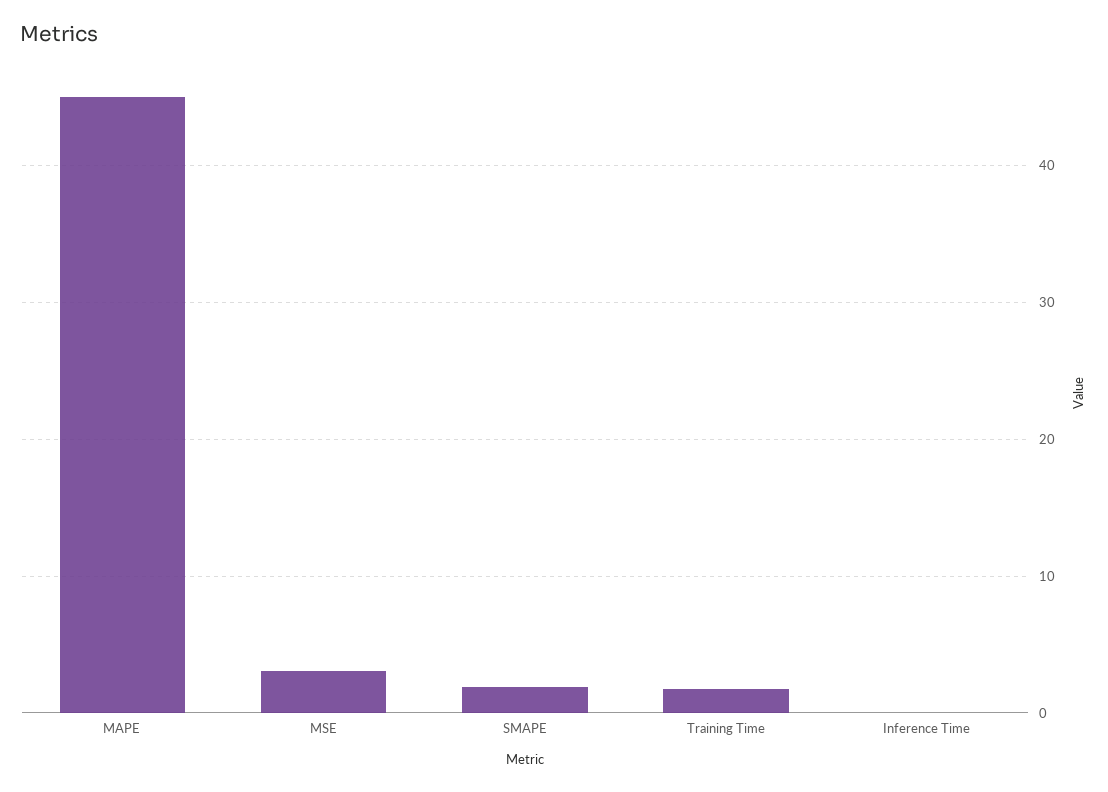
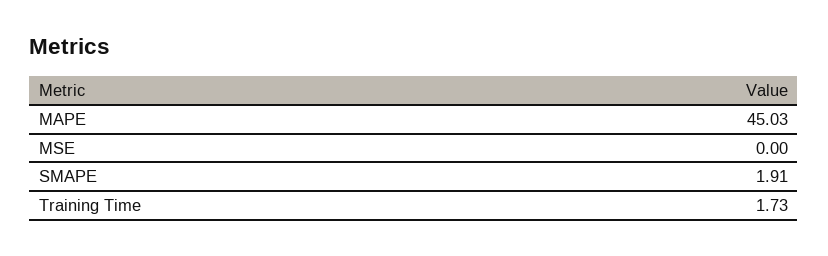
  {
    "MAPE": 45.03,
-   "MSE": 3,
+   "MSE": 0,
    "SMAPE": 1.91,
-   "Training Time": 1.73,
+   "Training Time": 1.73
-   "Inference Time": 0
  }

